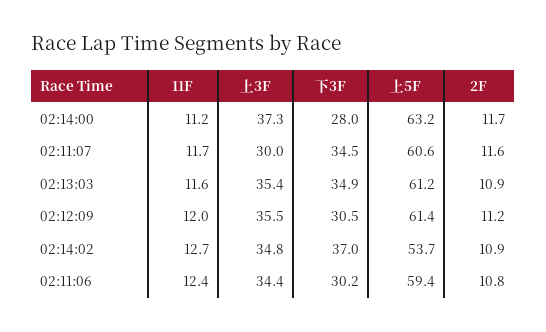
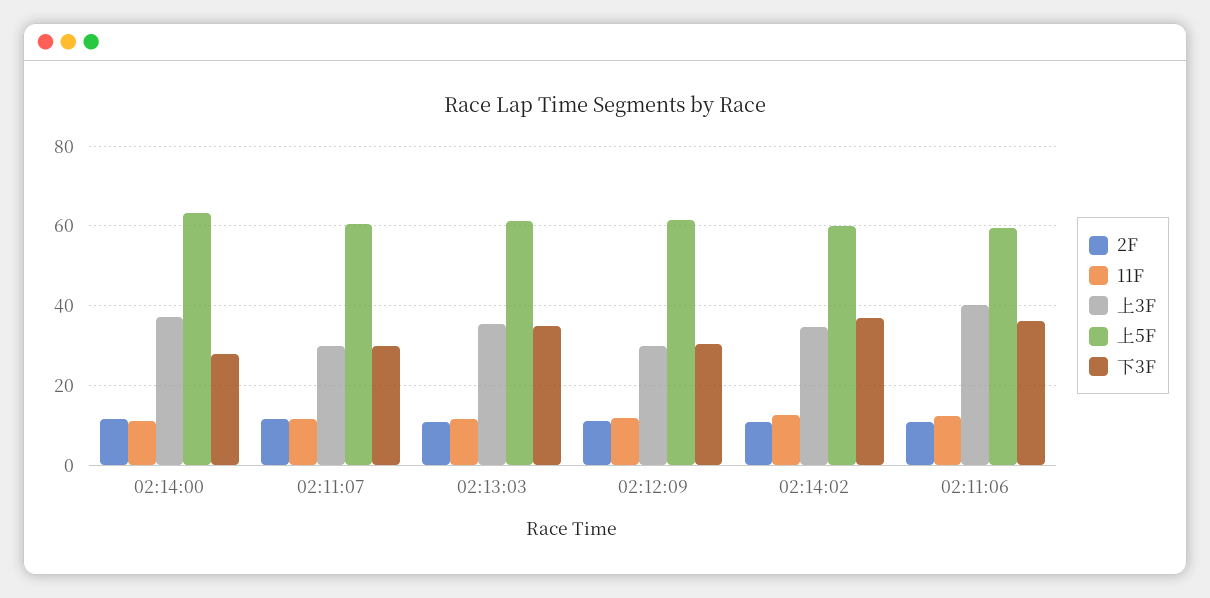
  {
    "11F": {
      "02:14:00": 11.2,
      "02:11:07": 11.7,
      "02:13:03": 11.6,
      "02:12:09": 12,
      "02:14:02": 12.7,
      "02:11:06": 12.4
    },
    "上3F": {
      "02:14:00": 37.3,
      "02:11:07": 30,
      "02:13:03": 35.4,
-     "02:12:09": 35.5,
+     "02:12:09": 30,
      "02:14:02": 34.8,
-     "02:11:06": 34.4
+     "02:11:06": 40
    },
    "下3F": {
      "02:14:00": 28,
-     "02:11:07": 34.5,
+     "02:11:07": 30,
      "02:13:03": 34.9,
      "02:12:09": 30.5,
      "02:14:02": 37,
-     "02:11:06": 30.2
+     "02:11:06": 36
    },
    "上5F": {
      "02:14:00": 63.2,
      "02:11:07": 60.6,
      "02:13:03": 61.2,
      "02:12:09": 61.4,
-     "02:14:02": 53.7,
+     "02:14:02": 60,
      "02:11:06": 59.4
    },
    "2F": {
      "02:14:00": 11.7,
      "02:11:07": 11.6,
      "02:13:03": 10.9,
      "02:12:09": 11.2,
      "02:14:02": 10.9,
      "02:11:06": 10.8
    }
  }

